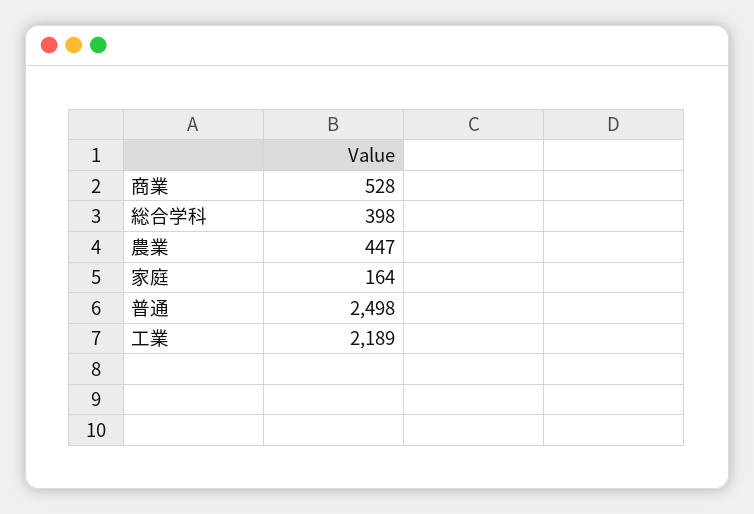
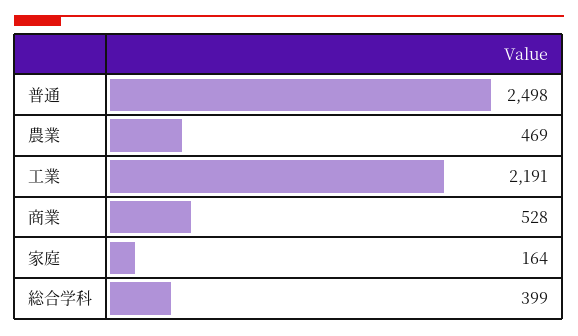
  {
    "商業": 528,
-   "総合学科": 398,
+   "総合学科": 399,
-   "農業": 447,
+   "農業": 469,
    "家庭": 164,
    "普通": 2498,
-   "工業": 2189
+   "工業": 2191
  }

